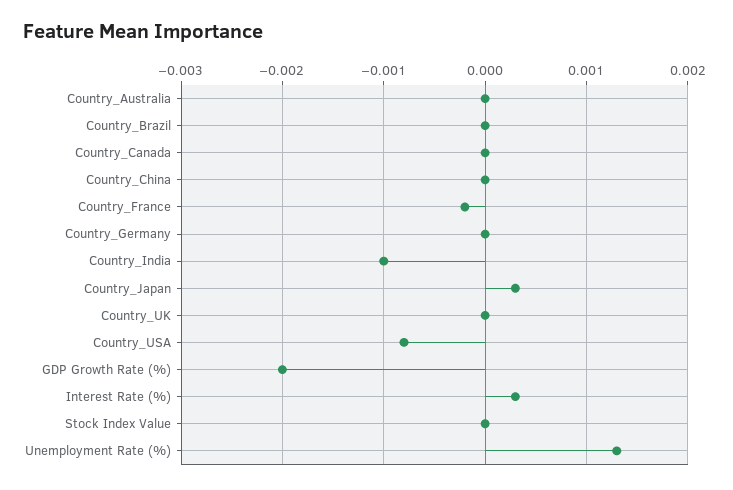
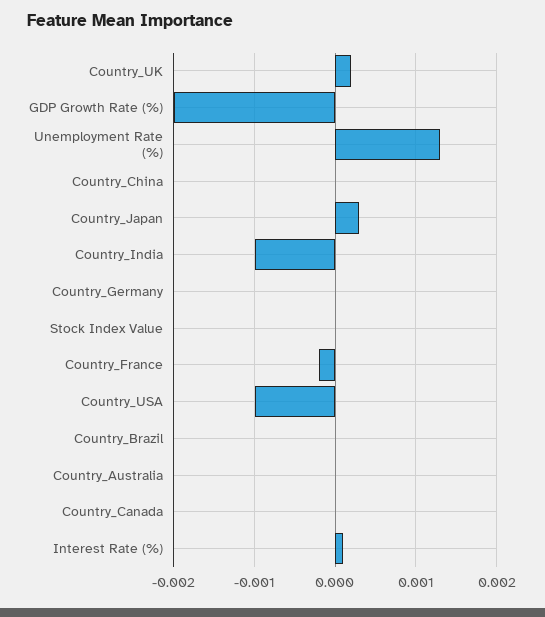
  {
    "Country_Australia": 0,
    "Country_Brazil": 0,
    "Country_Canada": 0,
    "Country_China": 0,
    "Country_France": -0.0002,
    "Country_Germany": 0,
    "Country_India": -0.001,
    "Country_Japan": 0.0003,
-   "Country_UK": 0,
+   "Country_UK": 0.0002,
-   "Country_USA": -0.0008,
+   "Country_USA": -0.001,
    "GDP Growth Rate (%)": -0.002,
-   "Interest Rate (%)": 0.0003,
+   "Interest Rate (%)": 0.0001,
    "Stock Index Value": 0,
    "Unemployment Rate (%)": 0.0013
  }

